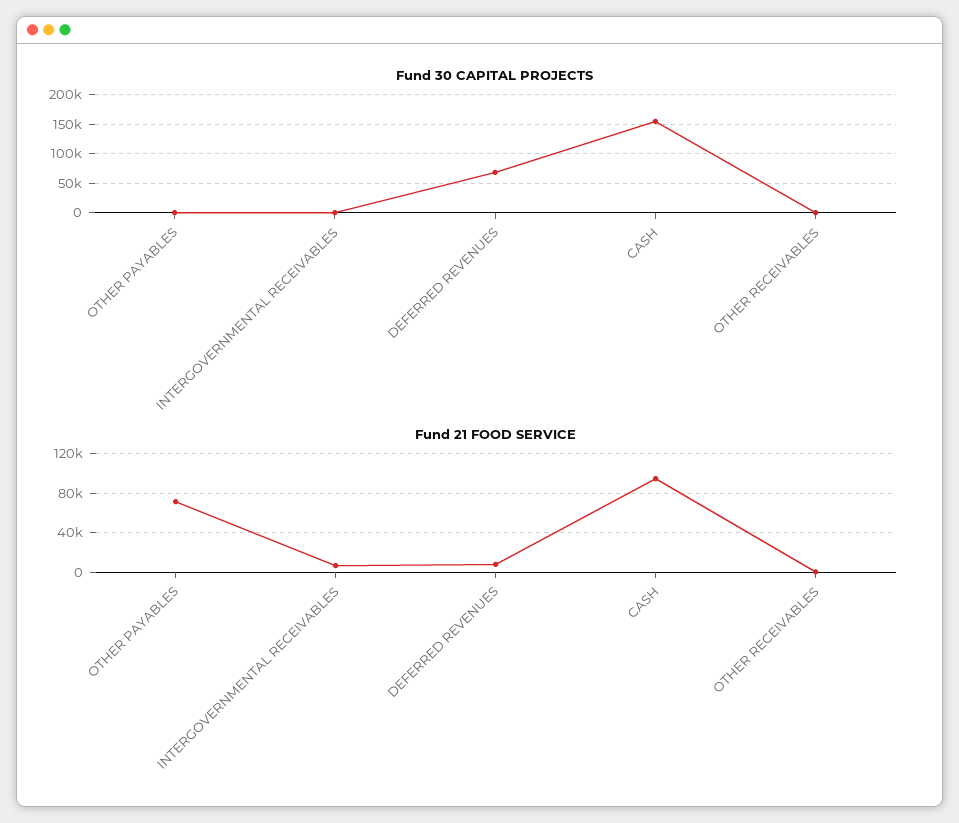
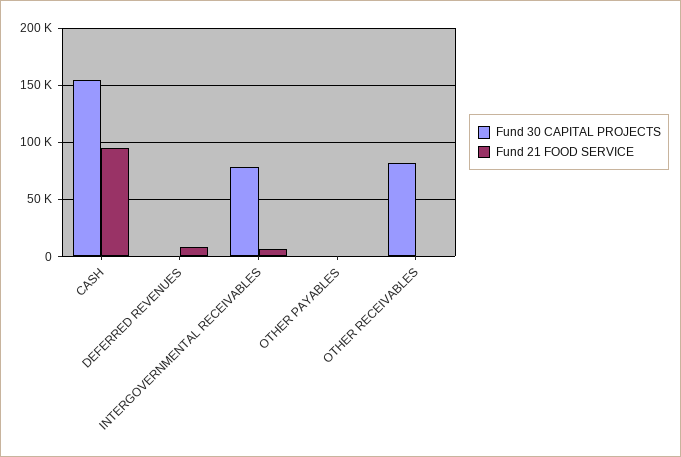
  {
    "Fund 30 CAPITAL PROJECTS": {
      "OTHER PAYABLES": 0,
-     "INTERGOVERNMENTAL RECEIVABLES": 0,
+     "INTERGOVERNMENTAL RECEIVABLES": 80000,
-     "DEFERRED REVENUES": 75000,
+     "DEFERRED REVENUES": 0,
      "CASH": 150000,
-     "OTHER RECEIVABLES": 0
+     "OTHER RECEIVABLES": 80000
    },
    "Fund 21 FOOD SERVICE": {
-     "OTHER PAYABLES": 70000,
+     "OTHER PAYABLES": 0,
      "INTERGOVERNMENTAL RECEIVABLES": 10000,
      "DEFERRED REVENUES": 10000,
      "CASH": 90000,
      "OTHER RECEIVABLES": 0
    }
  }

